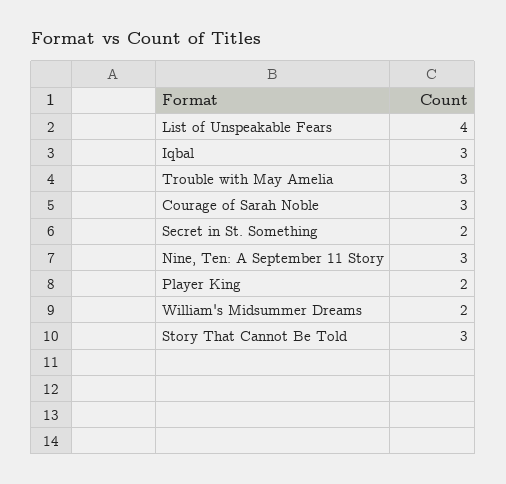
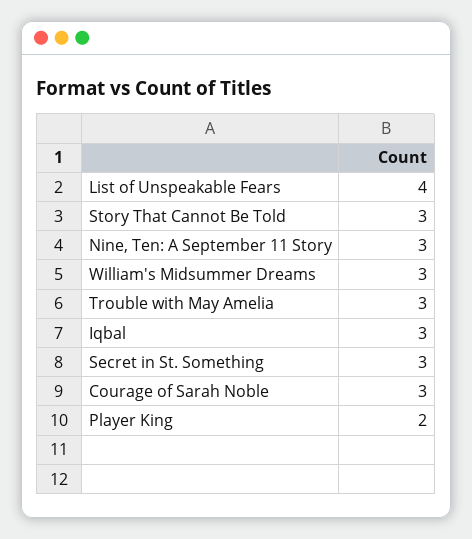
  {
    "List of Unspeakable Fears": 4,
    "Iqbal": 3,
    "Trouble with May Amelia": 3,
    "Courage of Sarah Noble": 3,
-   "Secret in St. Something": 2,
+   "Secret in St. Something": 3,
    "Nine, Ten: A September 11 Story": 3,
    "Player King": 2,
-   "William's Midsummer Dreams": 2,
+   "William's Midsummer Dreams": 3,
    "Story That Cannot Be Told": 3
  }

